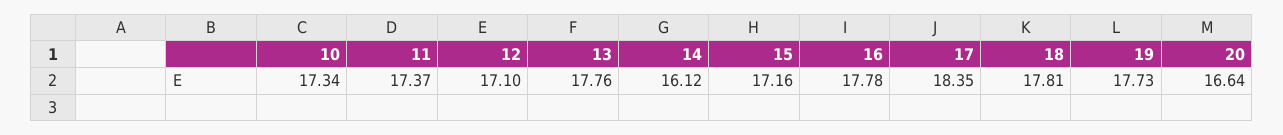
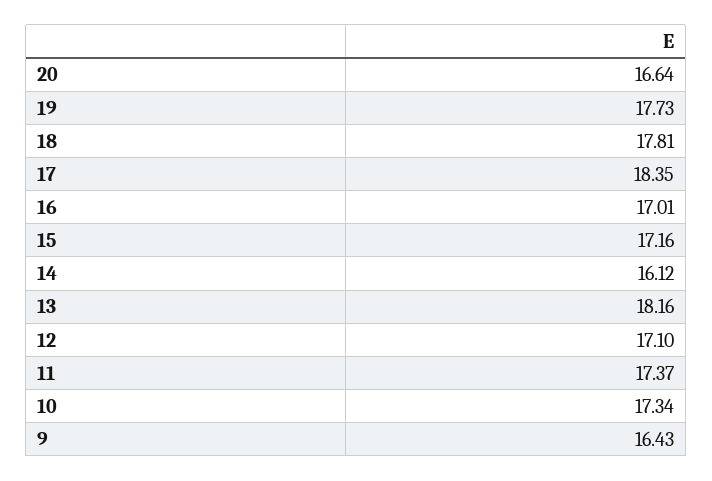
  {
    "10": 17.34,
    "11": 17.37,
    "12": 17.1,
-   "13": 17.76,
+   "13": 18.16,
    "14": 16.12,
    "15": 17.16,
-   "16": 17.78,
+   "16": 17.01,
    "17": 18.35,
    "18": 17.81,
    "19": 17.73,
-   "20": 16.64
+   "20": 16.64,
+   "9": 16.43
  }

